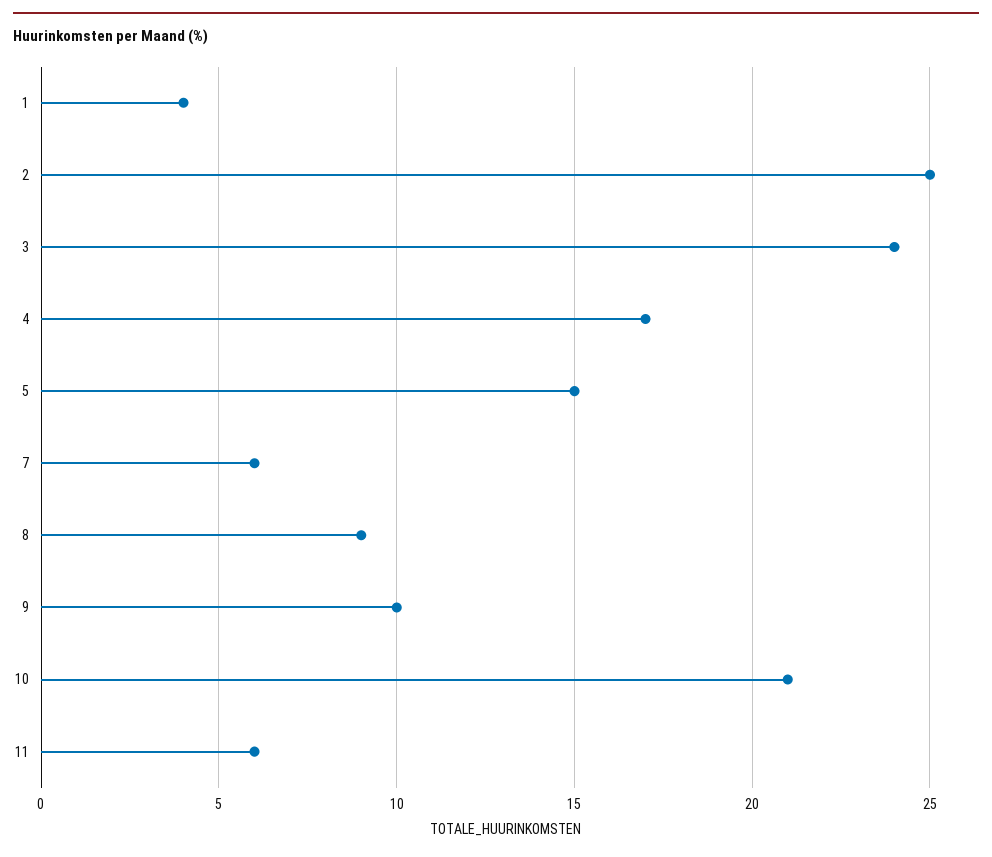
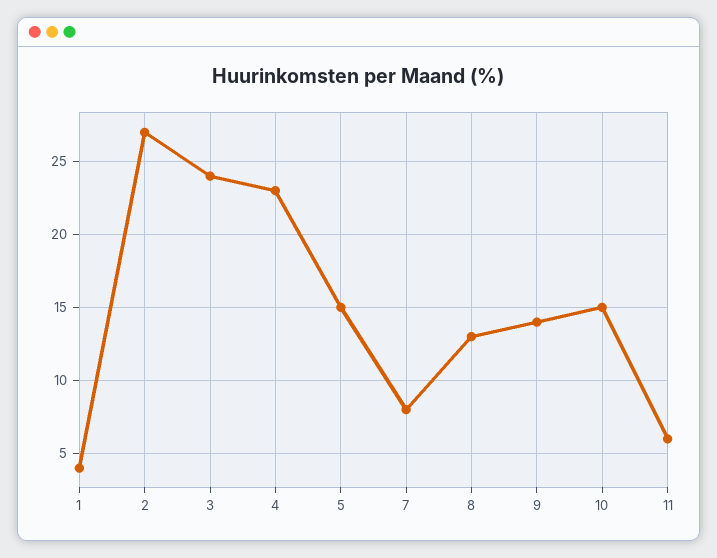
  {
    "1": 4,
-   "2": 25,
+   "2": 27,
    "3": 24,
-   "4": 17,
+   "4": 23,
    "5": 15,
-   "7": 6,
+   "7": 8,
-   "8": 9,
+   "8": 13,
-   "9": 10,
+   "9": 14,
-   "10": 21,
+   "10": 15,
    "11": 6
  }

